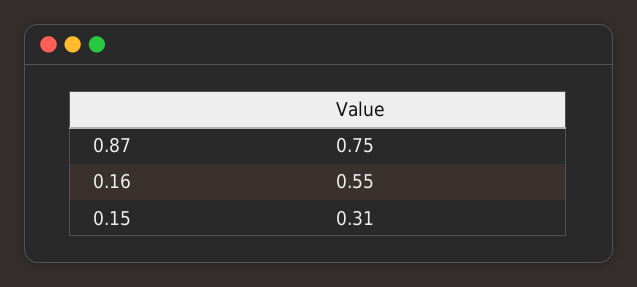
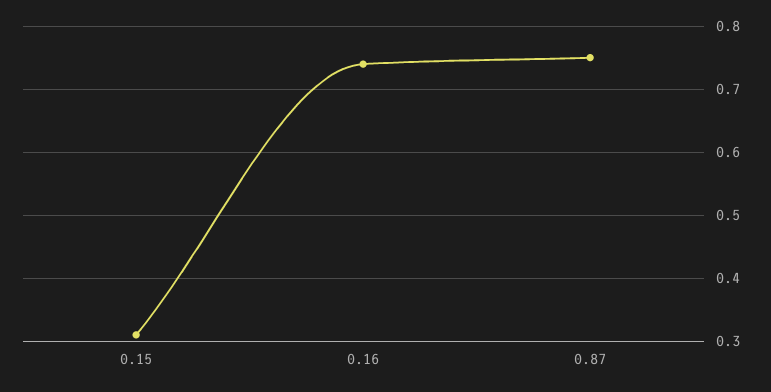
  {
    "0.87": 0.75,
-   "0.16": 0.55,
+   "0.16": 0.74,
    "0.15": 0.31
  }

